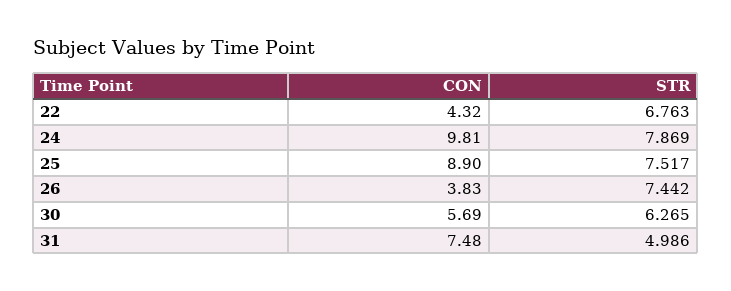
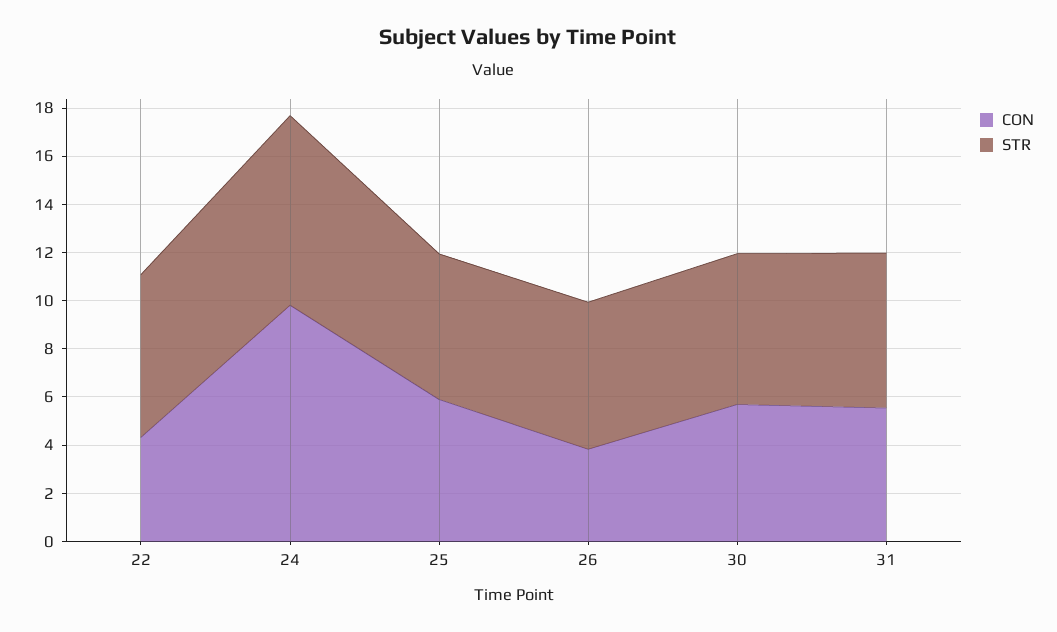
  {
    "CON": {
      "22": 4.32,
      "24": 9.81,
-     "25": 8.9,
+     "25": 6,
      "26": 3.83,
      "30": 5.69,
-     "31": 7.48
+     "31": 5.5
    },
    "STR": {
      "22": 6.763,
      "24": 7.869,
-     "25": 7.517,
+     "25": 6,
-     "26": 7.442,
+     "26": 6,
      "30": 6.265,
-     "31": 4.986
+     "31": 6.5
    }
  }

